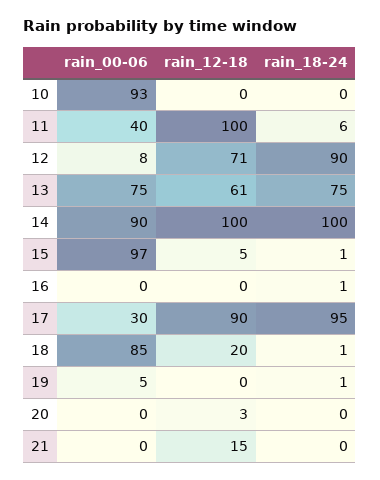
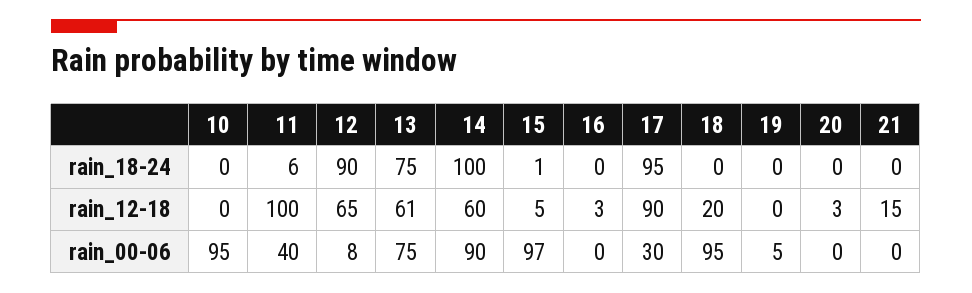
  {
    "rain_00-06": {
-     "10": 93,
+     "10": 95,
      "11": 40,
      "12": 8,
      "13": 75,
      "14": 90,
      "15": 97,
      "16": 0,
      "17": 30,
-     "18": 85,
+     "18": 95,
      "19": 5,
      "20": 0,
      "21": 0
    },
    "rain_12-18": {
      "10": 0,
      "11": 100,
-     "12": 71,
+     "12": 65,
      "13": 61,
-     "14": 100,
+     "14": 60,
      "15": 5,
-     "16": 0,
+     "16": 3,
      "17": 90,
      "18": 20,
      "19": 0,
      "20": 3,
      "21": 15
    },
    "rain_18-24": {
      "10": 0,
      "11": 6,
      "12": 90,
      "13": 75,
      "14": 100,
      "15": 1,
-     "16": 1,
+     "16": 0,
      "17": 95,
-     "18": 1,
+     "18": 0,
-     "19": 1,
+     "19": 0,
      "20": 0,
      "21": 0
    }
  }

